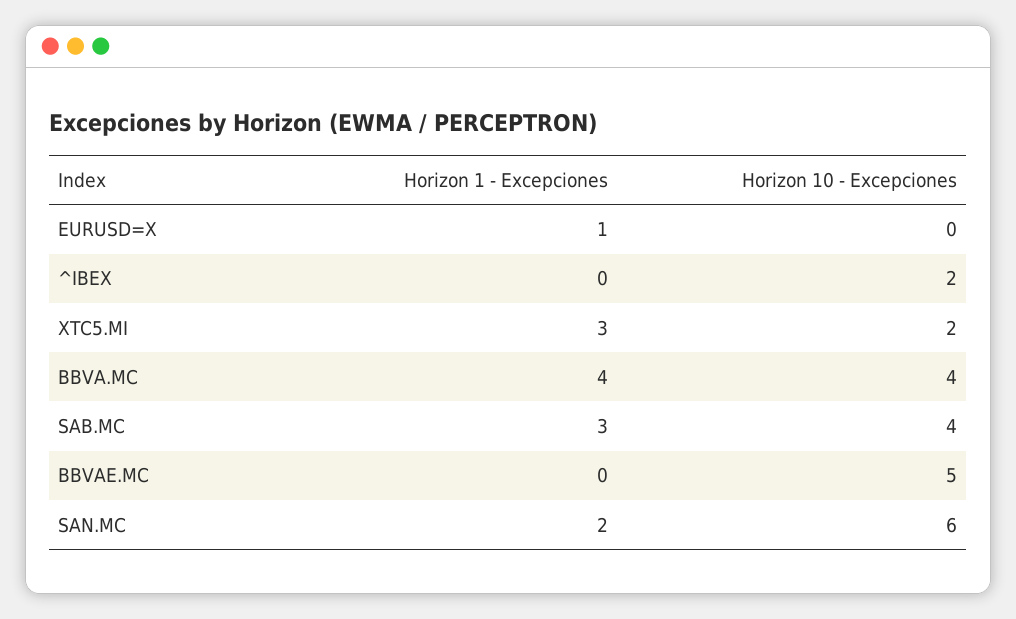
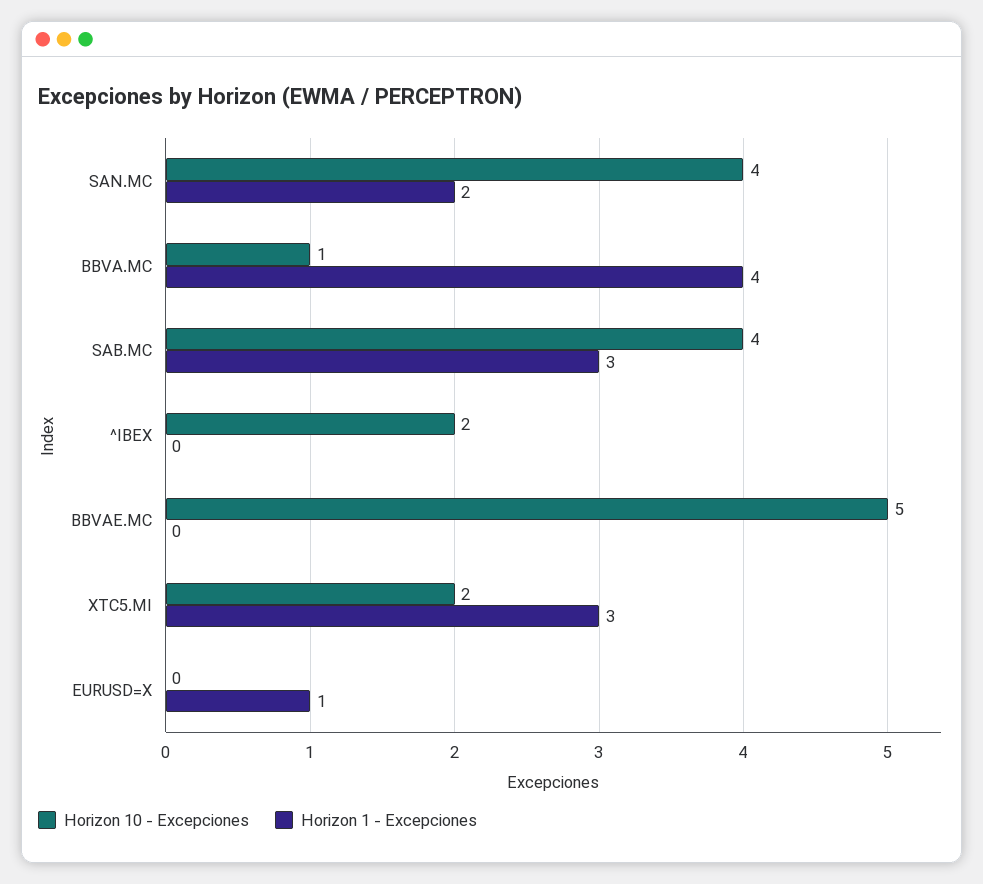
  {
    "Horizon 1 - Excepciones": {
      "EURUSD=X": 1,
      "^IBEX": 0,
      "XTC5.MI": 3,
      "BBVA.MC": 4,
      "SAB.MC": 3,
      "BBVAE.MC": 0,
      "SAN.MC": 2
    },
    "Horizon 10 - Excepciones": {
      "EURUSD=X": 0,
      "^IBEX": 2,
      "XTC5.MI": 2,
-     "BBVA.MC": 4,
+     "BBVA.MC": 1,
      "SAB.MC": 4,
      "BBVAE.MC": 5,
-     "SAN.MC": 6
+     "SAN.MC": 4
    }
  }

